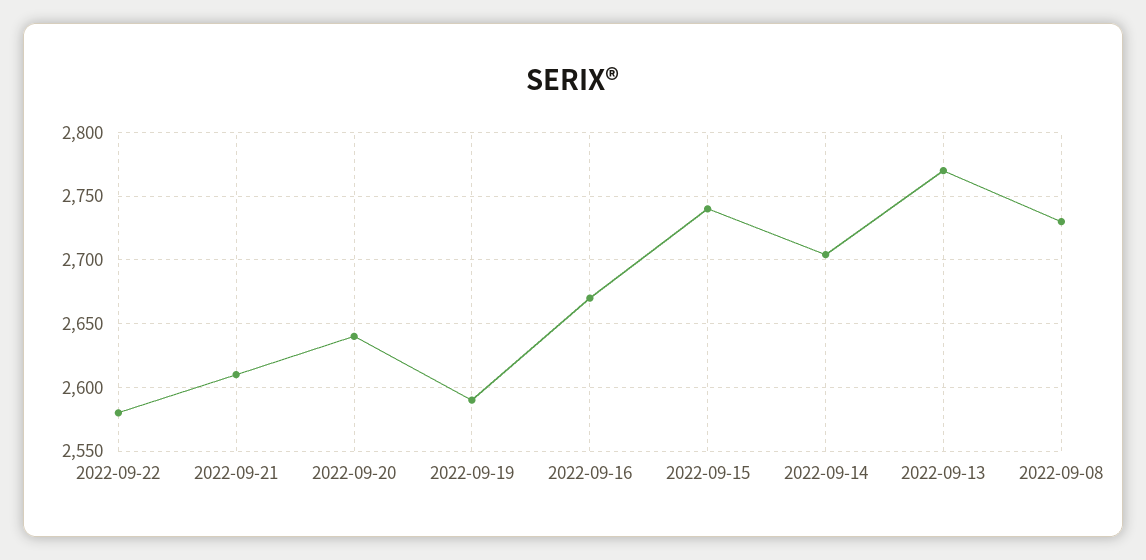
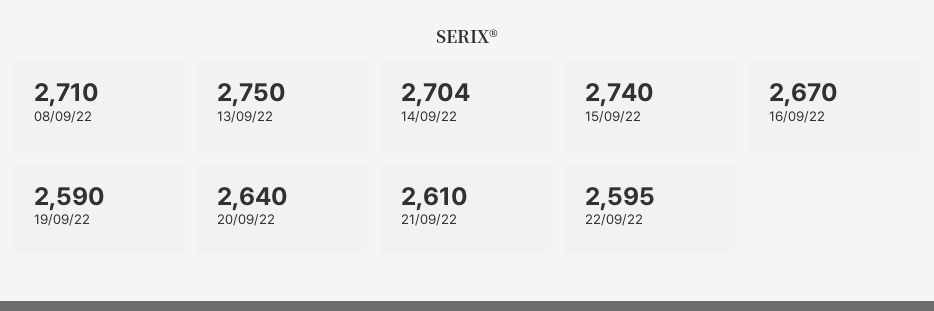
  {
-   "2022-09-22": 2580,
+   "2022-09-22": 2595,
    "2022-09-21": 2610,
    "2022-09-20": 2640,
    "2022-09-19": 2590,
    "2022-09-16": 2670,
    "2022-09-15": 2740,
    "2022-09-14": 2704,
-   "2022-09-13": 2770,
+   "2022-09-13": 2750,
-   "2022-09-08": 2730
+   "2022-09-08": 2710
  }

